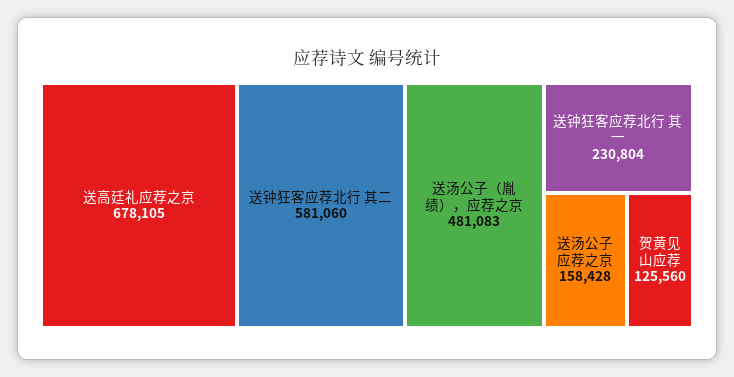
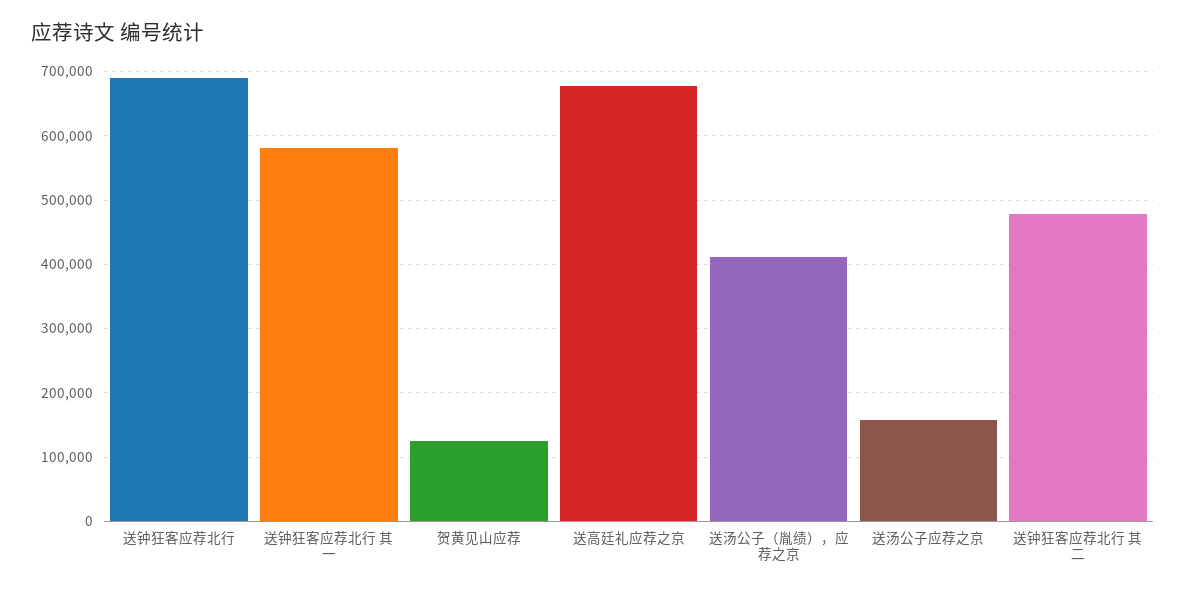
  {
    "送高廷礼应荐之京": 678105,
-   "送钟狂客应荐北行 其二": 581060,
+   "送钟狂客应荐北行 其二": 480000,
-   "送汤公子（胤绩），应荐之京": 481083,
+   "送汤公子（胤绩），应荐之京": 410000,
-   "送钟狂客应荐北行 其一": 230804,
+   "送钟狂客应荐北行 其一": 580000,
    "送汤公子应荐之京": 158428,
-   "贺黄见山应荐": 125560
+   "贺黄见山应荐": 125560,
+   "送钟狂客应荐北行": 690000
  }

